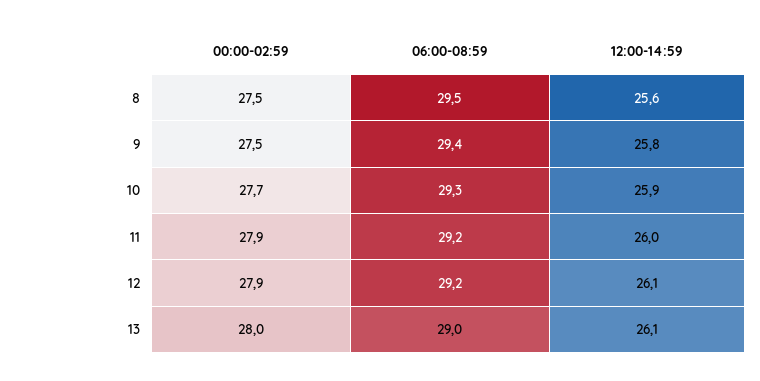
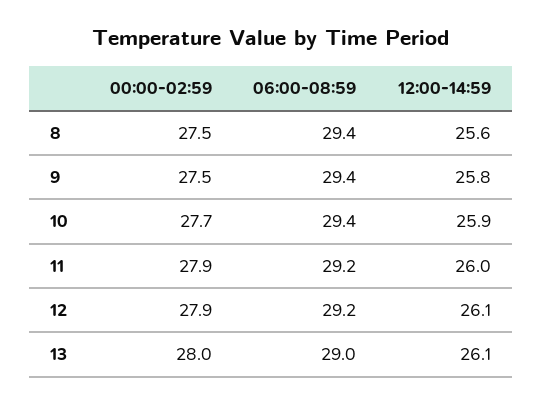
  {
    "00:00-02:59": {
      "8": 27.5,
      "9": 27.5,
      "10": 27.7,
      "11": 27.9,
      "12": 27.9,
      "13": 28
    },
    "06:00-08:59": {
-     "8": 29.5,
+     "8": 29.4,
      "9": 29.4,
-     "10": 29.3,
+     "10": 29.4,
      "11": 29.2,
      "12": 29.2,
      "13": 29
    },
    "12:00-14:59": {
      "8": 25.6,
      "9": 25.8,
      "10": 25.9,
      "11": 26,
      "12": 26.1,
      "13": 26.1
    }
  }

